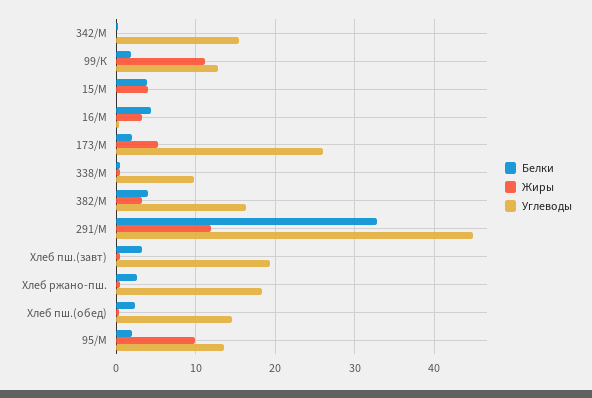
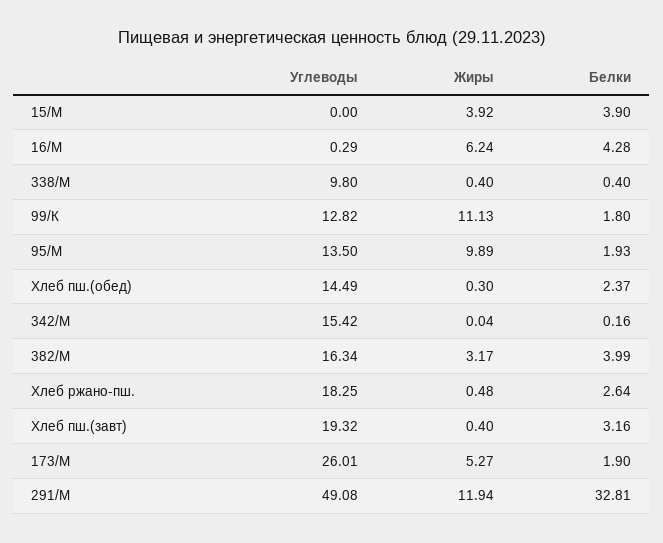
  {
    "Белки": {
      "342/М": 0.16,
      "99/К": 1.8,
      "15/М": 3.9,
      "16/М": 4.28,
      "173/М": 1.9,
      "338/М": 0.4,
      "382/М": 3.99,
      "291/М": 32.81,
      "Хлеб пш.(завт)": 3.16,
      "Хлеб ржано-пш.": 2.64,
      "Хлеб пш.(обед)": 2.37,
      "95/М": 1.93
    },
    "Жиры": {
      "342/М": 0.04,
      "99/К": 11.13,
      "15/М": 3.92,
-     "16/М": 3,
+     "16/М": 6.24,
      "173/М": 5.27,
      "338/М": 0.4,
      "382/М": 3.17,
      "291/М": 11.94,
      "Хлеб пш.(завт)": 0.4,
      "Хлеб ржано-пш.": 0.48,
      "Хлеб пш.(обед)": 0.3,
      "95/М": 9.89
    },
    "Углеводы": {
      "342/М": 15.42,
      "99/К": 12.82,
      "15/М": 0,
      "16/М": 0.29,
      "173/М": 26.01,
      "338/М": 9.8,
      "382/М": 16.34,
-     "291/М": 45,
+     "291/М": 49.08,
      "Хлеб пш.(завт)": 19.32,
      "Хлеб ржано-пш.": 18.25,
      "Хлеб пш.(обед)": 14.49,
      "95/М": 13.5
    }
  }

